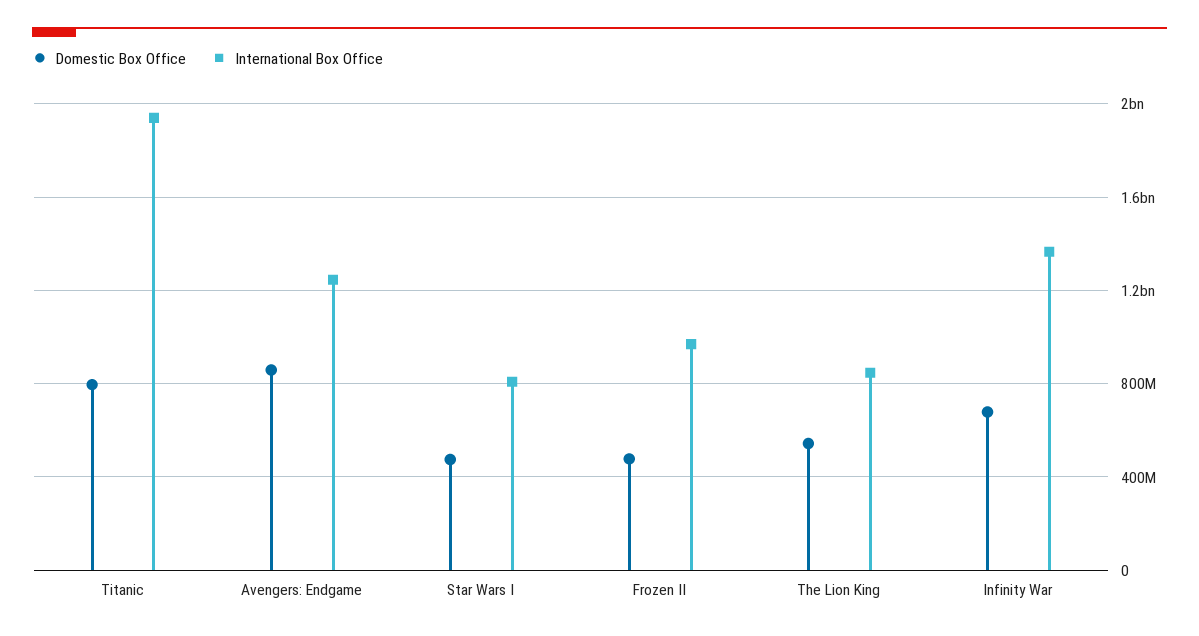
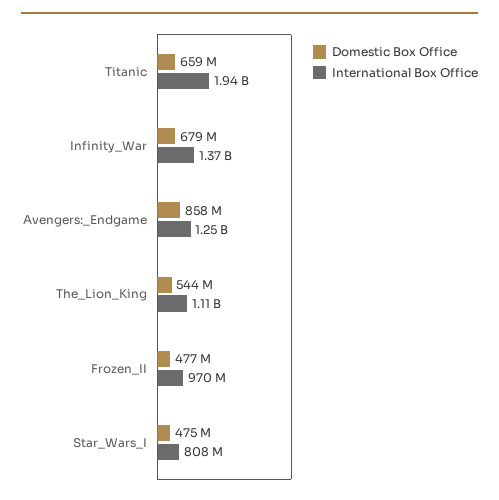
  {
    "Domestic Box Office": {
-     "Titanic": 800000000,
+     "Titanic": 659000000,
      "Avengers: Endgame": 858000000,
      "Star Wars I": 475000000,
      "Frozen II": 477000000,
      "The Lion King": 544000000,
      "Infinity War": 679000000
    },
    "International Box Office": {
      "Titanic": 1940000000,
      "Avengers: Endgame": 1250000000,
      "Star Wars I": 808000000,
      "Frozen II": 970000000,
-     "The Lion King": 850000000,
+     "The Lion King": 1110000000,
      "Infinity War": 1370000000
    }
  }

